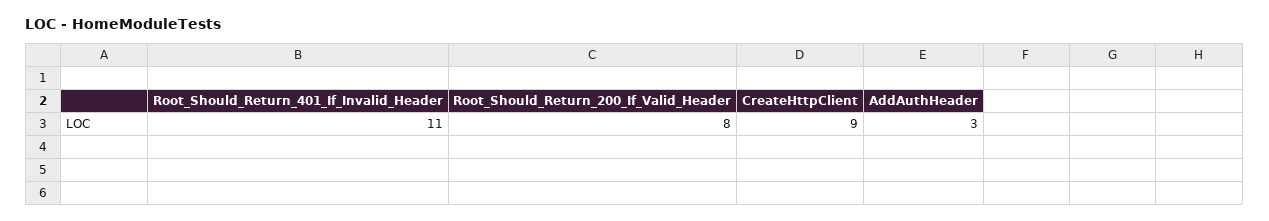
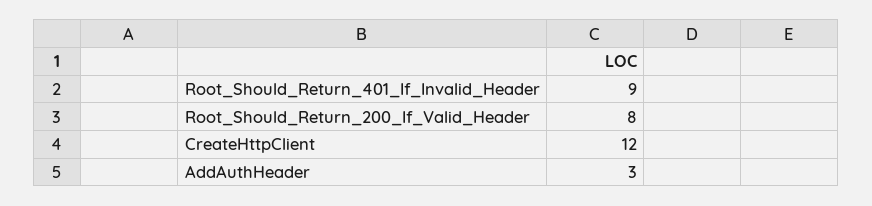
  {
-   "Root_Should_Return_401_If_Invalid_Header": 11,
+   "Root_Should_Return_401_If_Invalid_Header": 9,
    "Root_Should_Return_200_If_Valid_Header": 8,
-   "CreateHttpClient": 9,
+   "CreateHttpClient": 12,
    "AddAuthHeader": 3
  }

